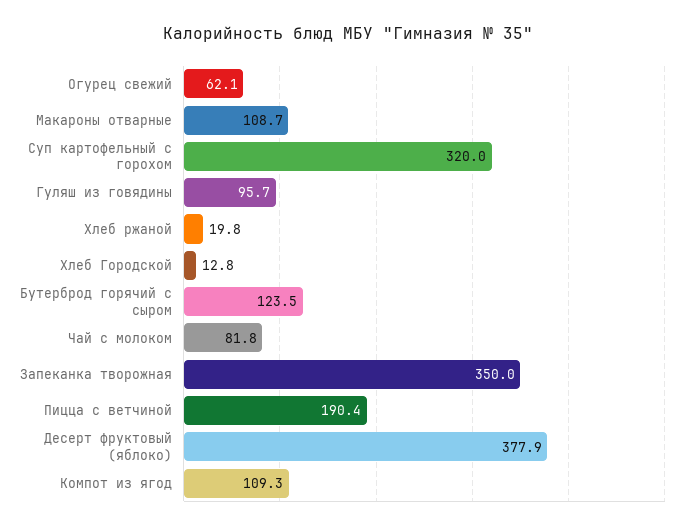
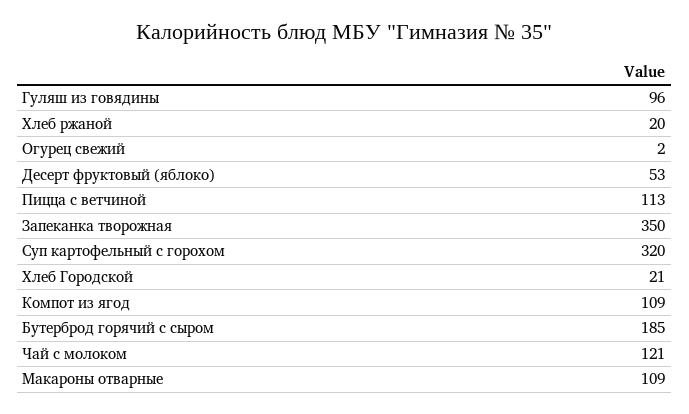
  {
-   "Огурец свежий": 62.1,
+   "Огурец свежий": 2,
    "Макароны отварные": 108.7,
    "Суп картофельный с горохом": 320,
    "Гуляш из говядины": 95.7,
    "Хлеб ржаной": 19.8,
-   "Хлеб Городской": 12.8,
+   "Хлеб Городской": 21,
-   "Бутерброд горячий с сыром": 123.5,
+   "Бутерброд горячий с сыром": 185,
-   "Чай с молоком": 81.8,
+   "Чай с молоком": 121,
    "Запеканка творожная": 350,
-   "Пицца с ветчиной": 190.4,
+   "Пицца с ветчиной": 113,
-   "Десерт фруктовый (яблоко)": 377.9,
+   "Десерт фруктовый (яблоко)": 53,
    "Компот из ягод": 109.3
  }

